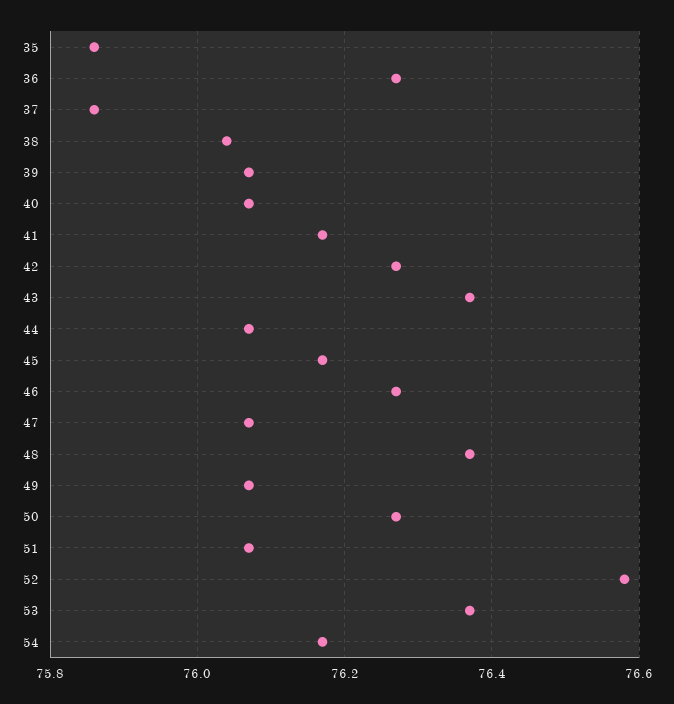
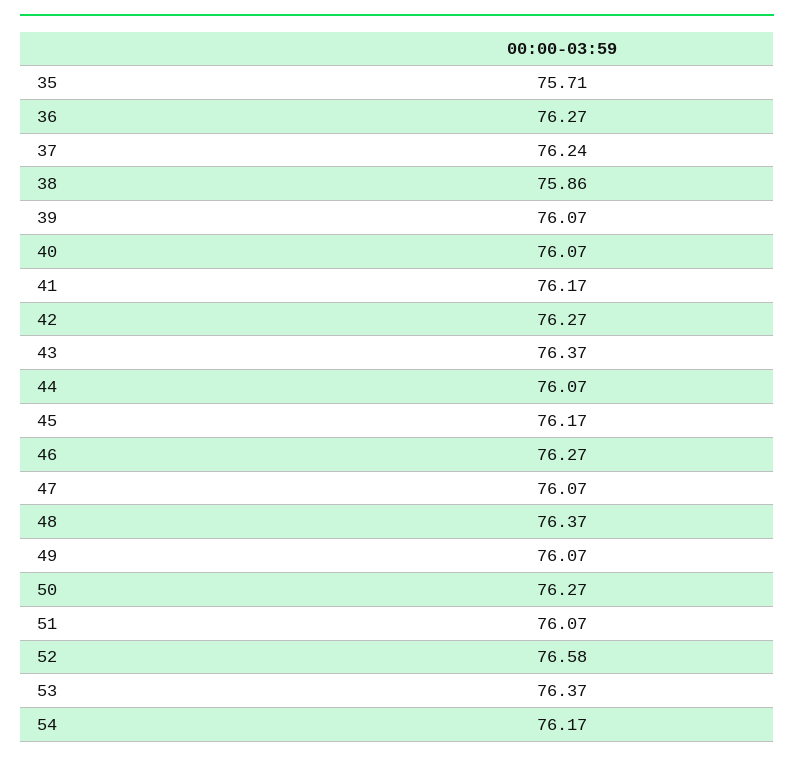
  {
-   "35": 75.85,
+   "35": 75.71,
    "36": 76.27,
-   "37": 75.85,
+   "37": 76.24,
-   "38": 76.05,
+   "38": 75.86,
    "39": 76.07,
    "40": 76.07,
    "41": 76.17,
    "42": 76.27,
    "43": 76.37,
    "44": 76.07,
    "45": 76.17,
    "46": 76.27,
    "47": 76.07,
    "48": 76.37,
    "49": 76.07,
    "50": 76.27,
    "51": 76.07,
    "52": 76.58,
    "53": 76.37,
    "54": 76.17
  }

